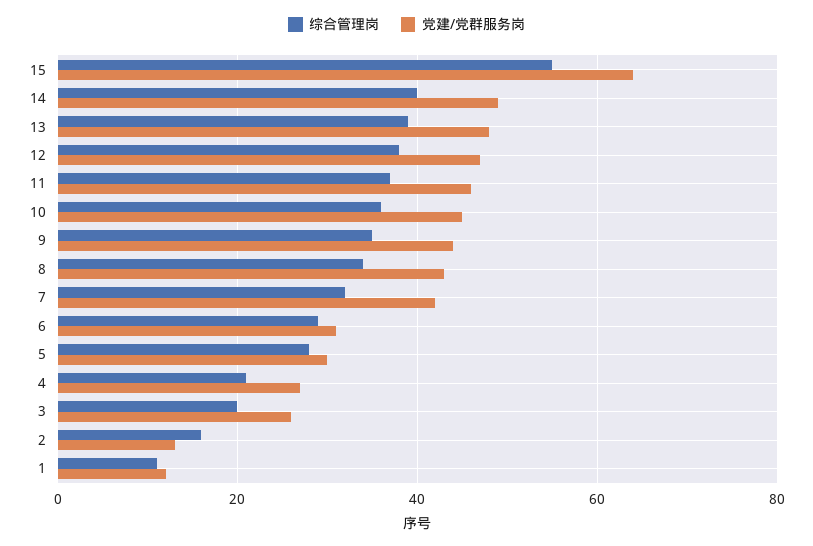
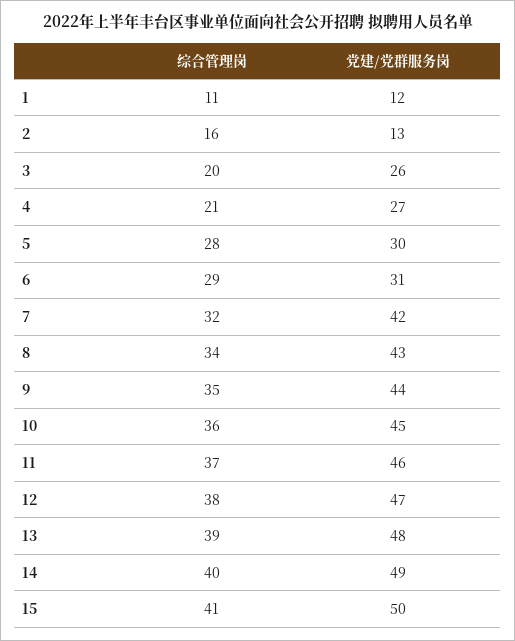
  {
    "综合管理岗": {
-     "15": 55,
+     "15": 41,
      "14": 40,
      "13": 39,
      "12": 38,
      "11": 37,
      "10": 36,
      "9": 35,
      "8": 34,
      "7": 32,
      "6": 29,
      "5": 28,
      "4": 21,
      "3": 20,
      "2": 16,
      "1": 11
    },
    "党建/党群服务岗": {
-     "15": 65,
+     "15": 50,
      "14": 49,
      "13": 48,
      "12": 47,
      "11": 46,
      "10": 45,
      "9": 44,
      "8": 43,
      "7": 42,
      "6": 31,
      "5": 30,
      "4": 27,
      "3": 26,
      "2": 13,
      "1": 12
    }
  }

